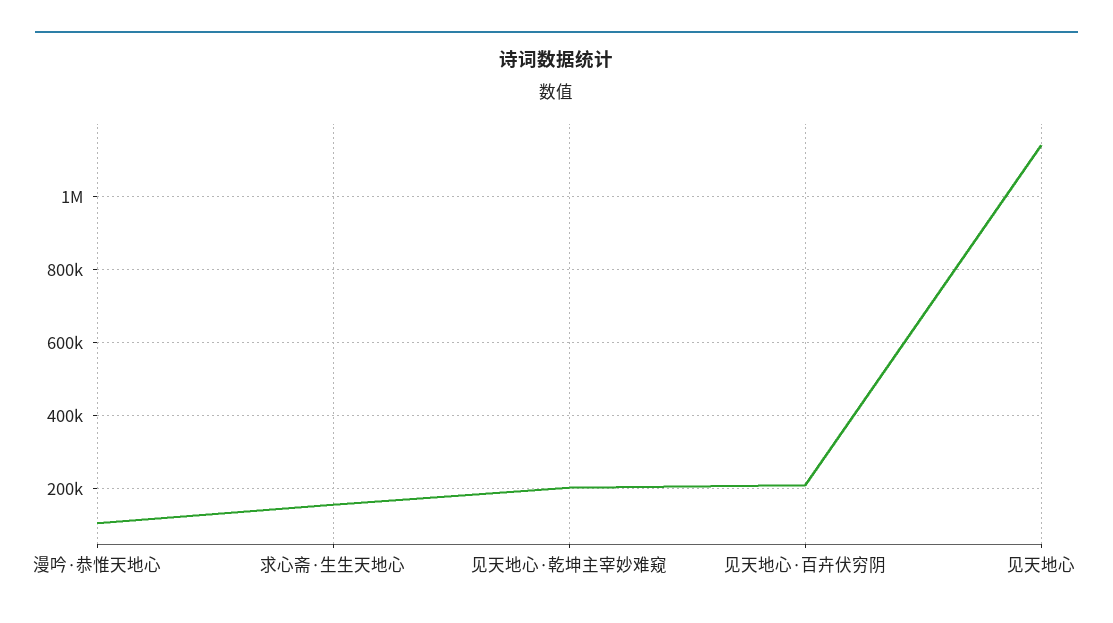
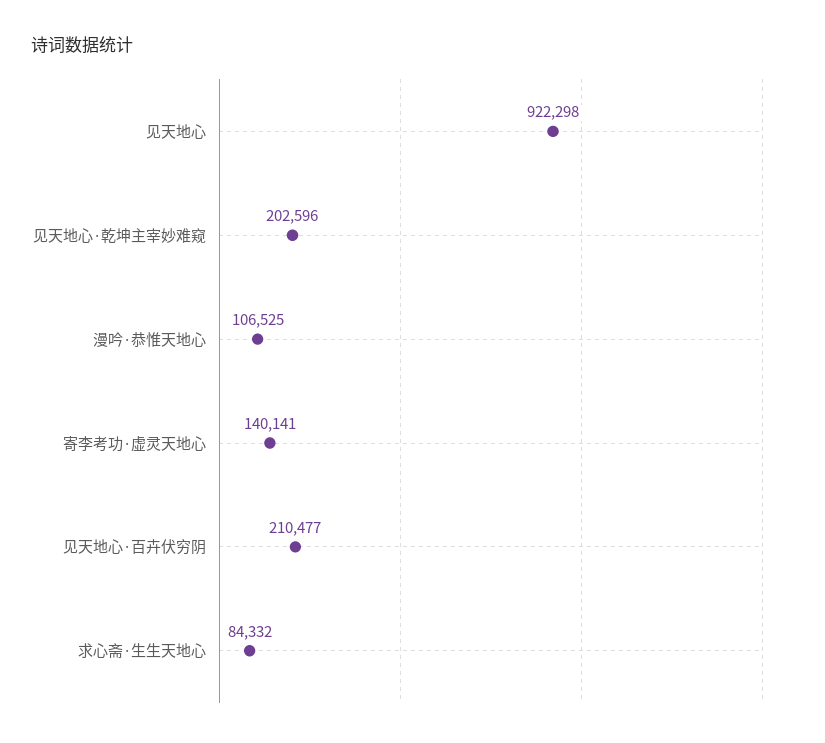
  {
    "漫吟·恭惟天地心": 106525,
-   "求心斋·生生天地心": 160000,
+   "求心斋·生生天地心": 84332,
    "见天地心·乾坤主宰妙难窥": 202596,
    "见天地心·百卉伏穷阴": 210477,
-   "见天地心": 1140000
+   "见天地心": 922298,
+   "寄李考功·虚灵天地心": 140141
  }

